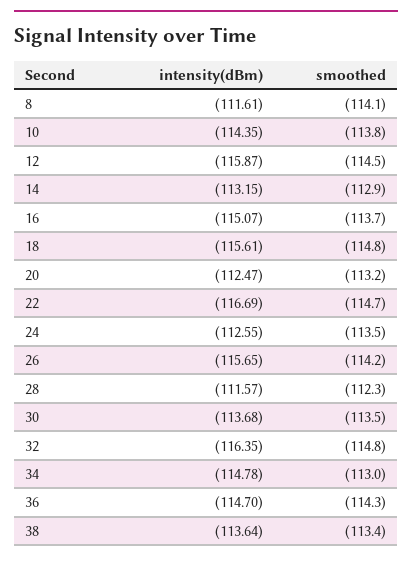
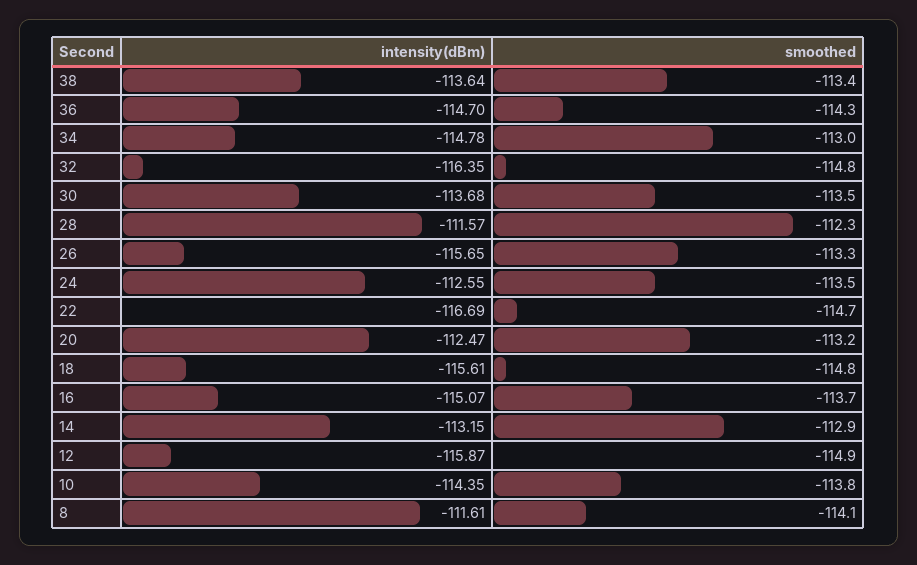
  {
    "intensity(dBm)": {
      "8": -111.61,
      "10": -114.35,
      "12": -115.87,
      "14": -113.15,
      "16": -115.07,
      "18": -115.61,
      "20": -112.47,
      "22": -116.69,
      "24": -112.55,
      "26": -115.65,
      "28": -111.57,
      "30": -113.68,
      "32": -116.35,
      "34": -114.78,
      "36": -114.7,
      "38": -113.64
    },
    "smoothed": {
      "8": -114.1,
      "10": -113.8,
-     "12": -114.5,
+     "12": -114.9,
      "14": -112.9,
      "16": -113.7,
      "18": -114.8,
      "20": -113.2,
      "22": -114.7,
      "24": -113.5,
-     "26": -114.2,
+     "26": -113.3,
      "28": -112.3,
      "30": -113.5,
      "32": -114.8,
      "34": -113,
      "36": -114.3,
      "38": -113.4
    }
  }

